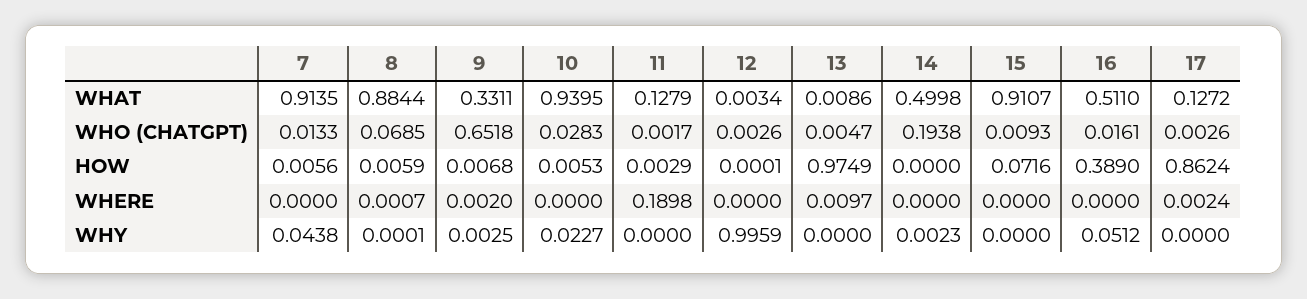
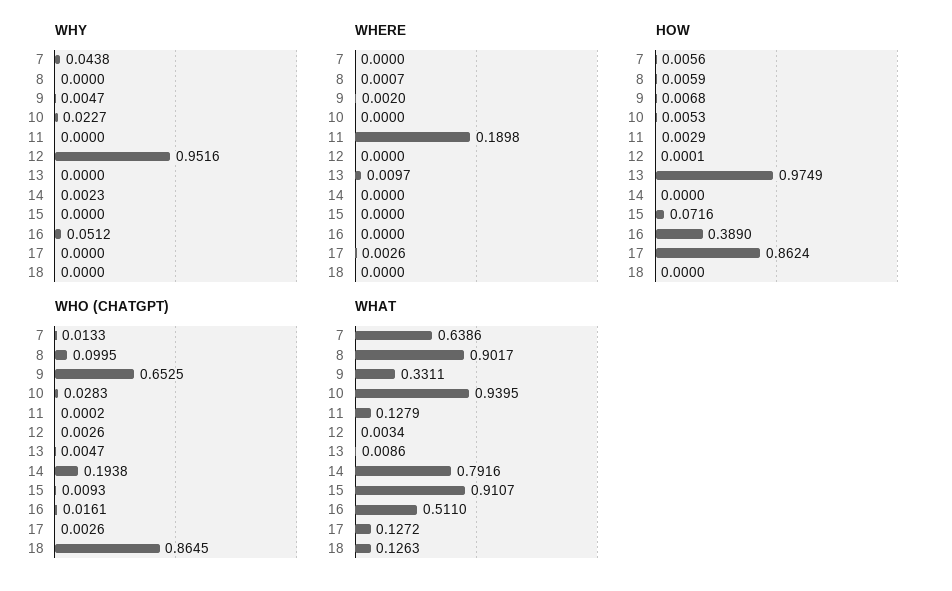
  {
    "WHAT": {
-     "7": 0.9135,
+     "7": 0.6386,
-     "8": 0.8844,
+     "8": 0.9017,
      "9": 0.3311,
      "10": 0.9395,
      "11": 0.1279,
      "12": 0.0034,
      "13": 0.0086,
-     "14": 0.4998,
+     "14": 0.7916,
      "15": 0.9107,
      "16": 0.511,
-     "17": 0.1272
+     "17": 0.1272,
+     "18": 0.1263
    },
    "WHO (CHATGPT)": {
      "7": 0.0133,
-     "8": 0.0685,
+     "8": 0.0995,
-     "9": 0.6518,
+     "9": 0.6525,
      "10": 0.0283,
-     "11": 0.0017,
+     "11": 0.0002,
      "12": 0.0026,
      "13": 0.0047,
      "14": 0.1938,
      "15": 0.0093,
      "16": 0.0161,
-     "17": 0.0026
+     "17": 0.0026,
+     "18": 0.8645
    },
    "HOW": {
      "7": 0.0056,
      "8": 0.0059,
      "9": 0.0068,
      "10": 0.0053,
      "11": 0.0029,
      "12": 0.0001,
      "13": 0.9749,
      "14": 0,
      "15": 0.0716,
      "16": 0.389,
-     "17": 0.8624
+     "17": 0.8624,
+     "18": 0
    },
    "WHERE": {
      "7": 0,
      "8": 0.0007,
      "9": 0.002,
      "10": 0,
      "11": 0.1898,
      "12": 0,
      "13": 0.0097,
      "14": 0,
      "15": 0,
      "16": 0,
-     "17": 0.0024
+     "17": 0.0026,
+     "18": 0
    },
    "WHY": {
      "7": 0.0438,
-     "8": 0.0001,
+     "8": 0,
-     "9": 0.0025,
+     "9": 0.0047,
      "10": 0.0227,
      "11": 0,
-     "12": 0.9959,
+     "12": 0.9516,
      "13": 0,
      "14": 0.0023,
      "15": 0,
      "16": 0.0512,
-     "17": 0
+     "17": 0,
+     "18": 0
    }
  }

